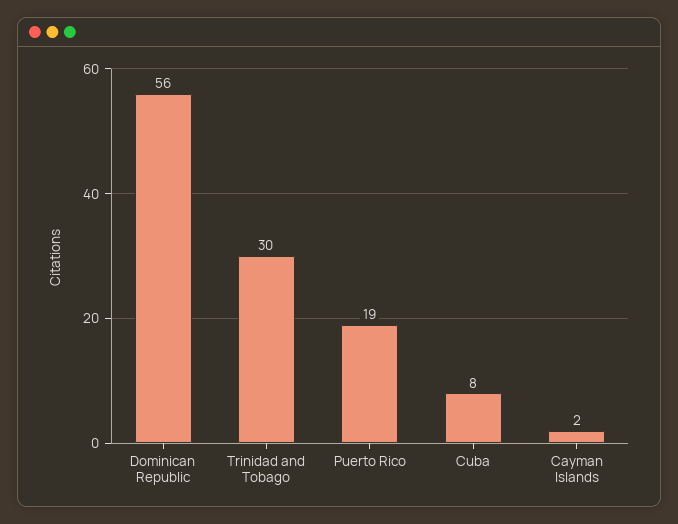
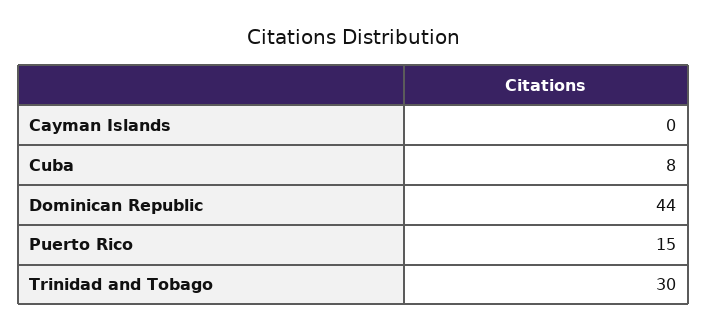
  {
-   "Dominican Republic": 56,
+   "Dominican Republic": 44,
    "Trinidad and Tobago": 30,
-   "Puerto Rico": 19,
+   "Puerto Rico": 15,
    "Cuba": 8,
-   "Cayman Islands": 2
+   "Cayman Islands": 0
  }

